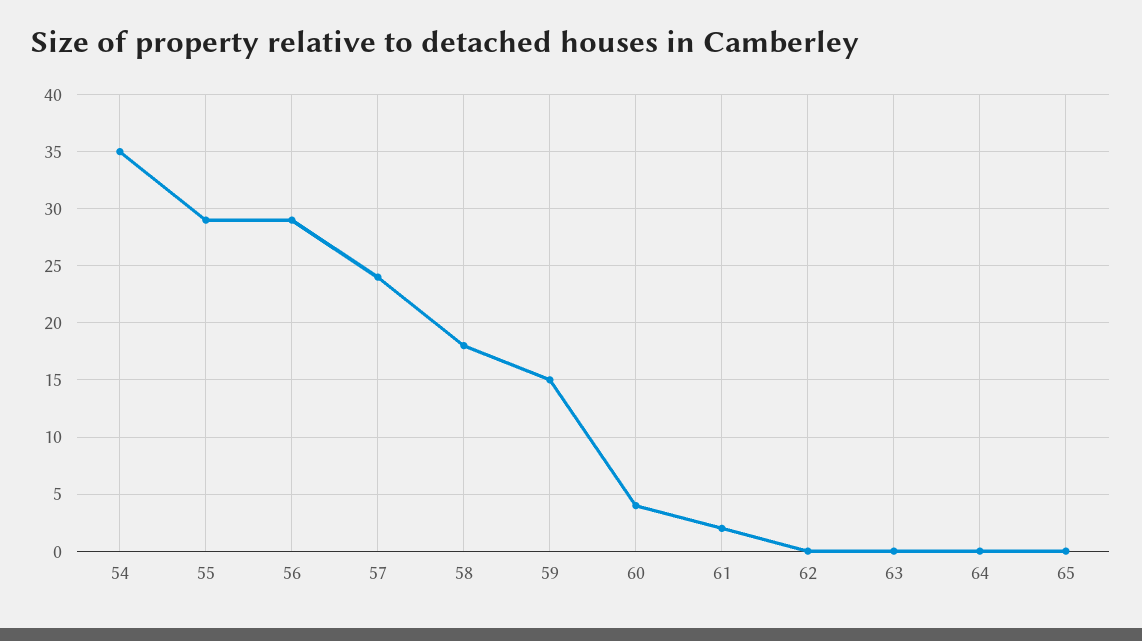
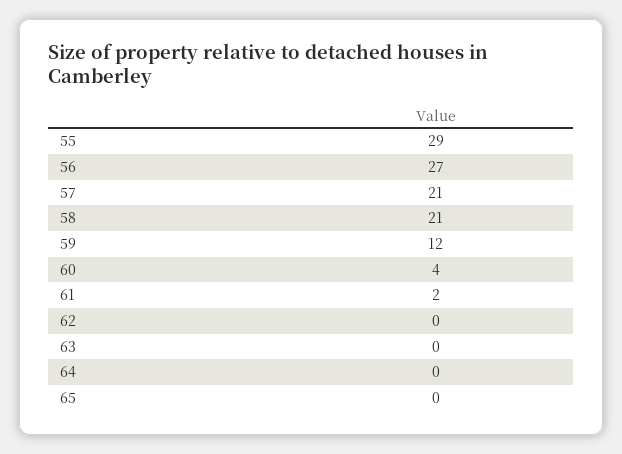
  {
-   "54": 35,
    "55": 29,
-   "56": 29,
+   "56": 27,
-   "57": 24,
+   "57": 21,
-   "58": 18,
+   "58": 21,
-   "59": 15,
+   "59": 12,
    "60": 4,
    "61": 2,
    "62": 0,
    "63": 0,
    "64": 0,
    "65": 0
  }

